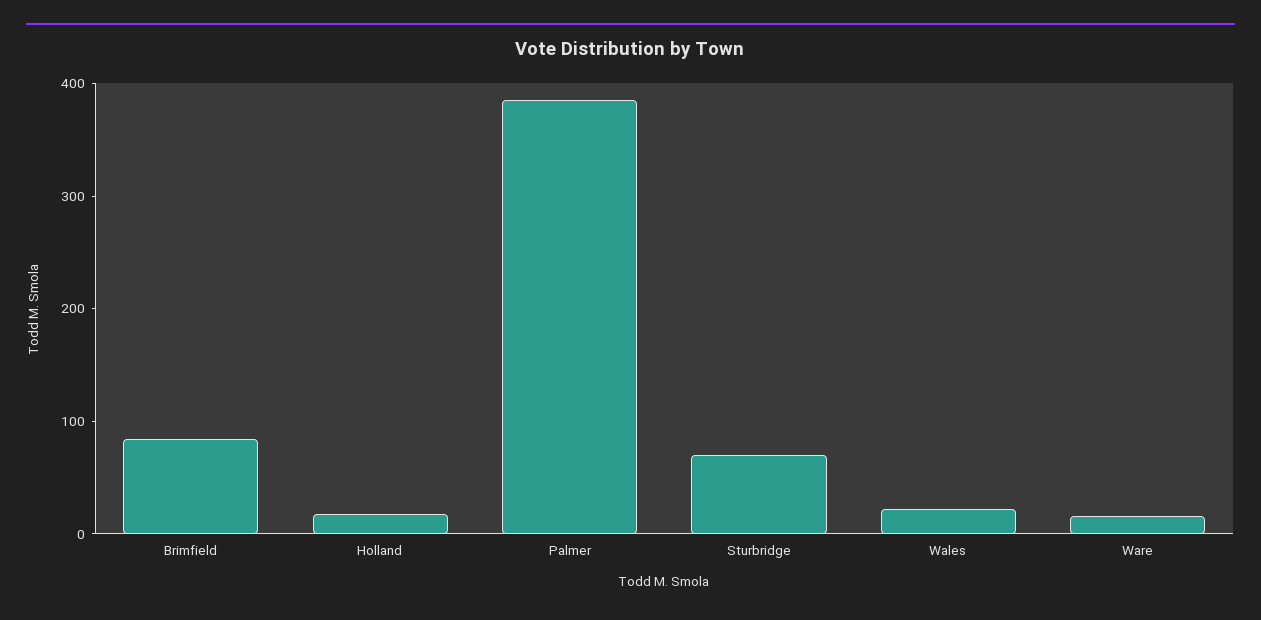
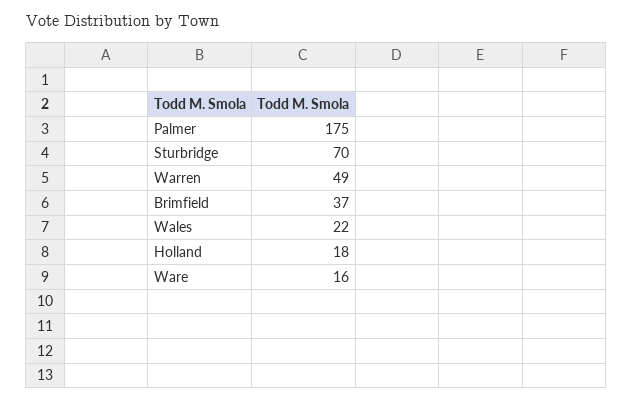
  {
-   "Brimfield": 80,
+   "Brimfield": 37,
    "Holland": 18,
-   "Palmer": 380,
+   "Palmer": 175,
    "Sturbridge": 70,
    "Wales": 22,
-   "Ware": 16
+   "Ware": 16,
+   "Warren": 49
  }

